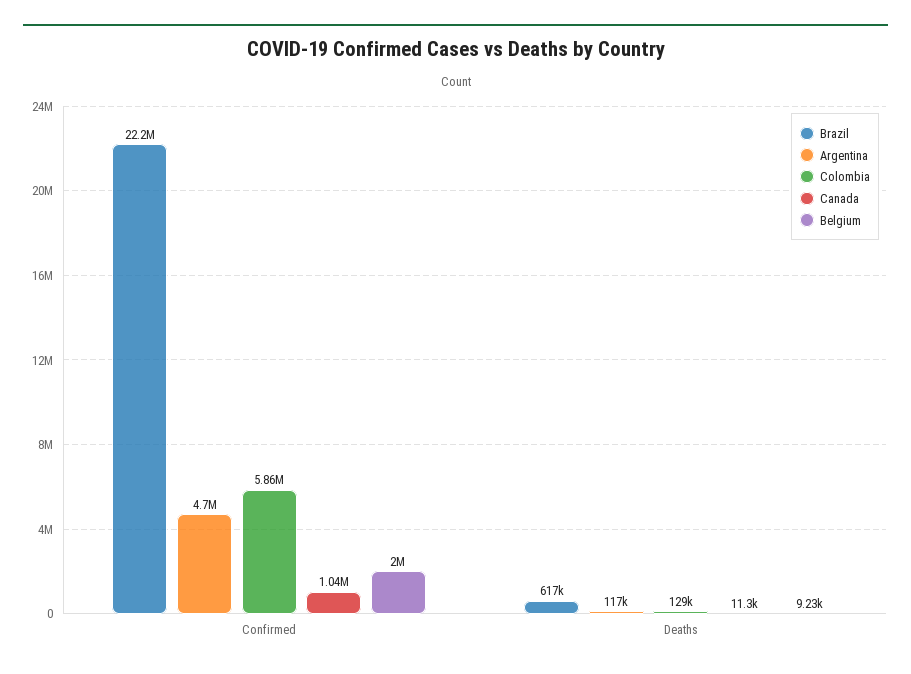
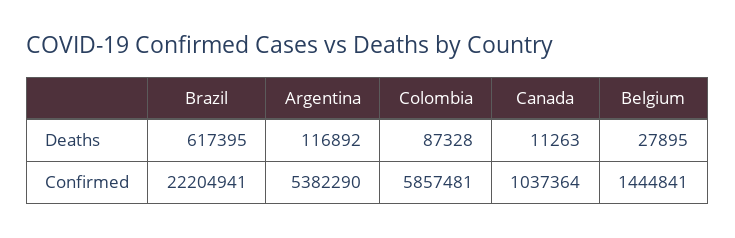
  {
    "Brazil": {
      "Confirmed": 22204941,
      "Deaths": 617395
    },
    "Argentina": {
-     "Confirmed": 4700000,
+     "Confirmed": 5382290,
      "Deaths": 116892
    },
    "Colombia": {
      "Confirmed": 5857481,
-     "Deaths": 129000
+     "Deaths": 87328
    },
    "Canada": {
      "Confirmed": 1037364,
      "Deaths": 11263
    },
    "Belgium": {
-     "Confirmed": 2000000,
+     "Confirmed": 1444841,
-     "Deaths": 9230
+     "Deaths": 27895
    }
  }

